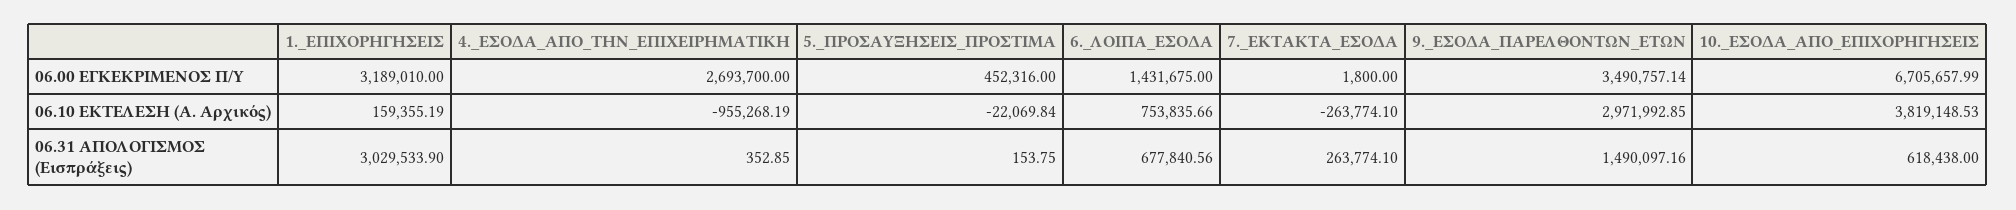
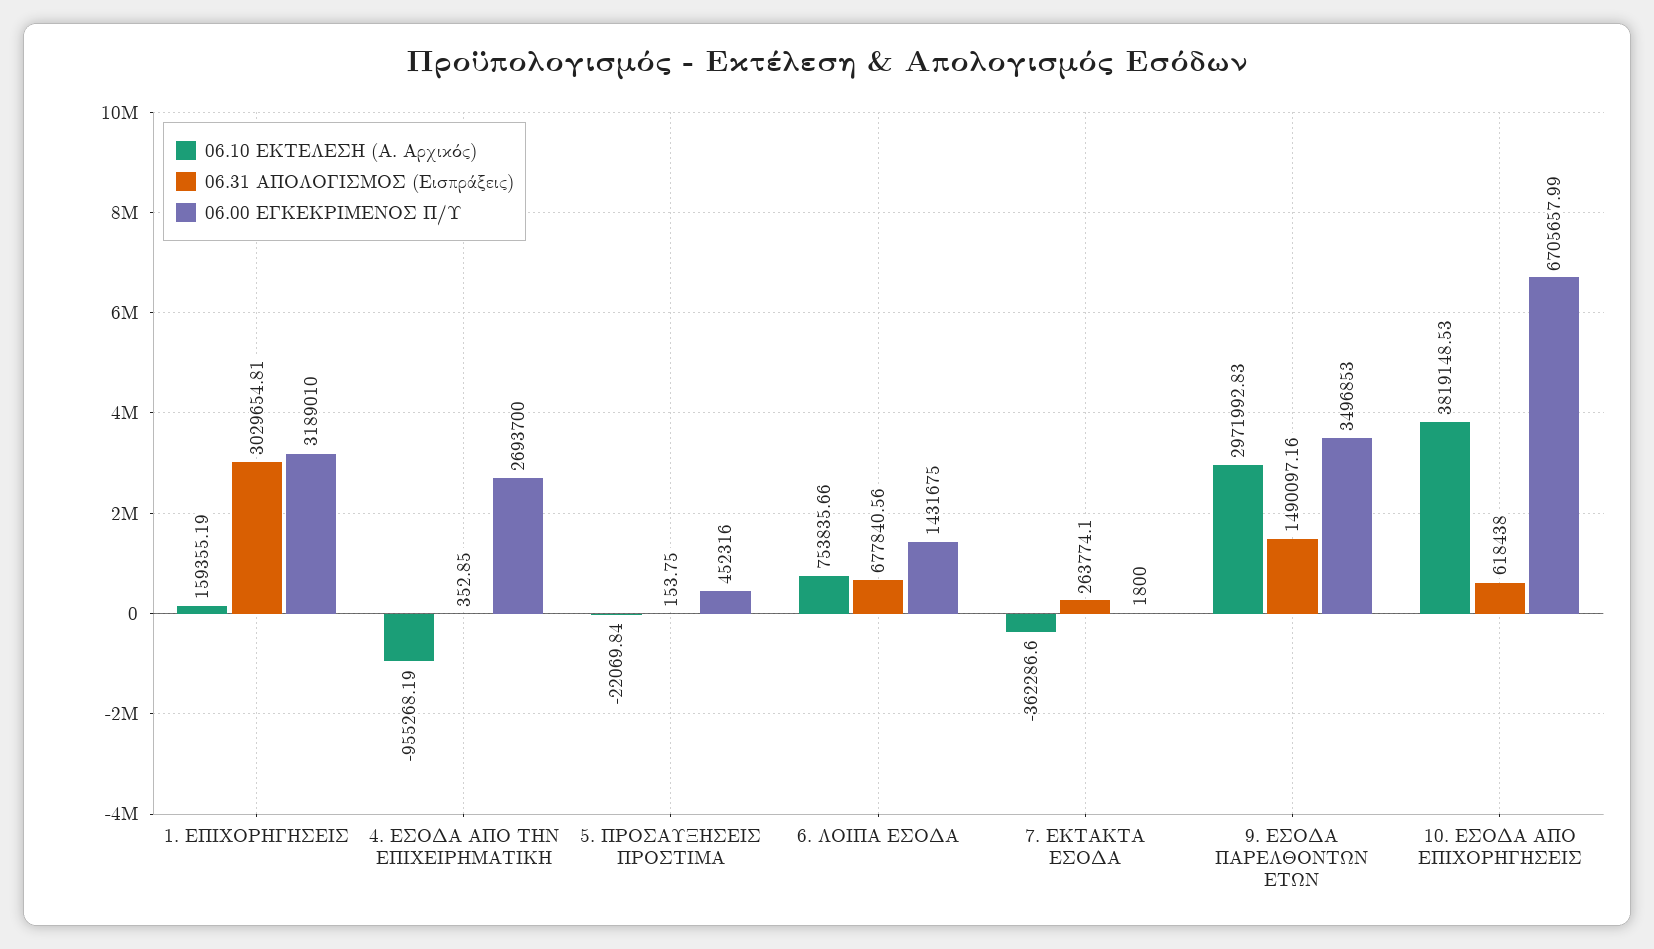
  {
    "06.00 ΕΓΚΕΚΡΙΜΕΝΟΣ Π/Υ": {
      "1._ΕΠΙΧΟΡΗΓΗΣΕΙΣ": 3189010,
      "4._ΕΣΟΔΑ_ΑΠΟ_ΤΗΝ_ΕΠΙΧΕΙΡΗΜΑΤΙΚΗ": 2693700,
      "5._ΠΡΟΣΑΥΞΗΣΕΙΣ_ΠΡΟΣΤΙΜΑ": 452316,
      "6._ΛΟΙΠΑ_ΕΣΟΔΑ": 1431675,
      "7._ΕΚΤΑΚΤΑ_ΕΣΟΔΑ": 1800,
-     "9._ΕΣΟΔΑ_ΠΑΡΕΛΘΟΝΤΩΝ_ΕΤΩΝ": 3490757.14,
+     "9._ΕΣΟΔΑ_ΠΑΡΕΛΘΟΝΤΩΝ_ΕΤΩΝ": 3496853,
      "10._ΕΣΟΔΑ_ΑΠΟ_ΕΠΙΧΟΡΗΓΗΣΕΙΣ": 6705657.99
    },
    "06.10 ΕΚΤΕΛΕΣΗ (Α. Αρχικός)": {
      "1._ΕΠΙΧΟΡΗΓΗΣΕΙΣ": 159355.19,
      "4._ΕΣΟΔΑ_ΑΠΟ_ΤΗΝ_ΕΠΙΧΕΙΡΗΜΑΤΙΚΗ": -955268.19,
      "5._ΠΡΟΣΑΥΞΗΣΕΙΣ_ΠΡΟΣΤΙΜΑ": -22069.84,
      "6._ΛΟΙΠΑ_ΕΣΟΔΑ": 753835.66,
-     "7._ΕΚΤΑΚΤΑ_ΕΣΟΔΑ": -263774.1,
+     "7._ΕΚΤΑΚΤΑ_ΕΣΟΔΑ": -362286.6,
-     "9._ΕΣΟΔΑ_ΠΑΡΕΛΘΟΝΤΩΝ_ΕΤΩΝ": 2971992.85,
+     "9._ΕΣΟΔΑ_ΠΑΡΕΛΘΟΝΤΩΝ_ΕΤΩΝ": 2971992.83,
      "10._ΕΣΟΔΑ_ΑΠΟ_ΕΠΙΧΟΡΗΓΗΣΕΙΣ": 3819148.53
    },
    "06.31 ΑΠΟΛΟΓΙΣΜΟΣ (Εισπράξεις)": {
-     "1._ΕΠΙΧΟΡΗΓΗΣΕΙΣ": 3029533.9,
+     "1._ΕΠΙΧΟΡΗΓΗΣΕΙΣ": 3029654.81,
      "4._ΕΣΟΔΑ_ΑΠΟ_ΤΗΝ_ΕΠΙΧΕΙΡΗΜΑΤΙΚΗ": 352.85,
      "5._ΠΡΟΣΑΥΞΗΣΕΙΣ_ΠΡΟΣΤΙΜΑ": 153.75,
      "6._ΛΟΙΠΑ_ΕΣΟΔΑ": 677840.56,
      "7._ΕΚΤΑΚΤΑ_ΕΣΟΔΑ": 263774.1,
      "9._ΕΣΟΔΑ_ΠΑΡΕΛΘΟΝΤΩΝ_ΕΤΩΝ": 1490097.16,
      "10._ΕΣΟΔΑ_ΑΠΟ_ΕΠΙΧΟΡΗΓΗΣΕΙΣ": 618438
    }
  }

